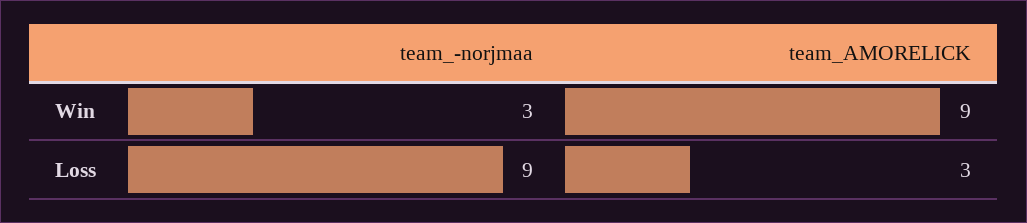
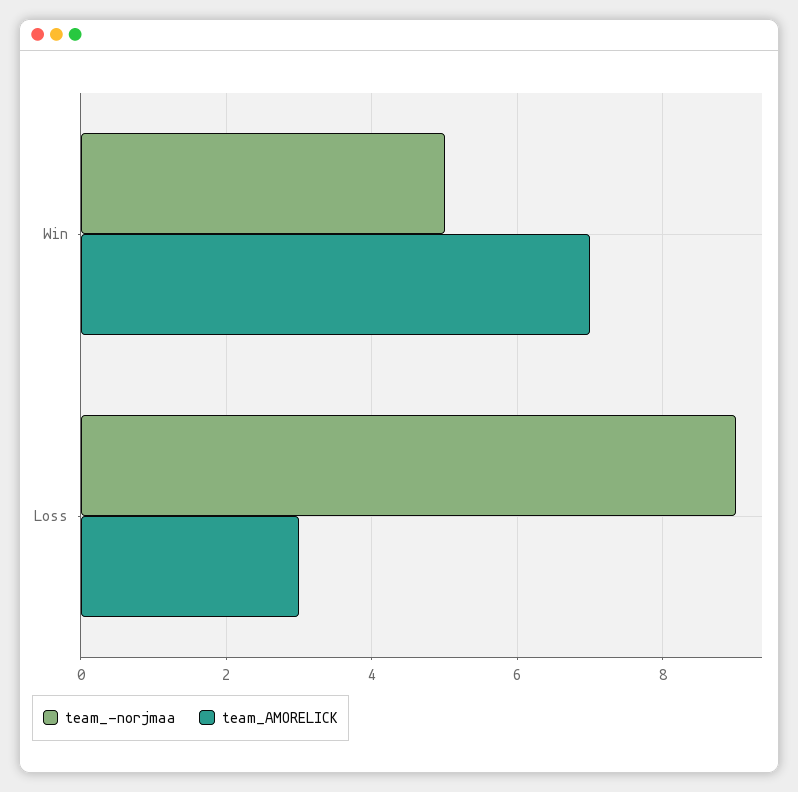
  {
    "team_-norjmaa": {
-     "Win": 3,
+     "Win": 5,
      "Loss": 9
    },
    "team_AMORELICK": {
-     "Win": 9,
+     "Win": 7,
      "Loss": 3
    }
  }

